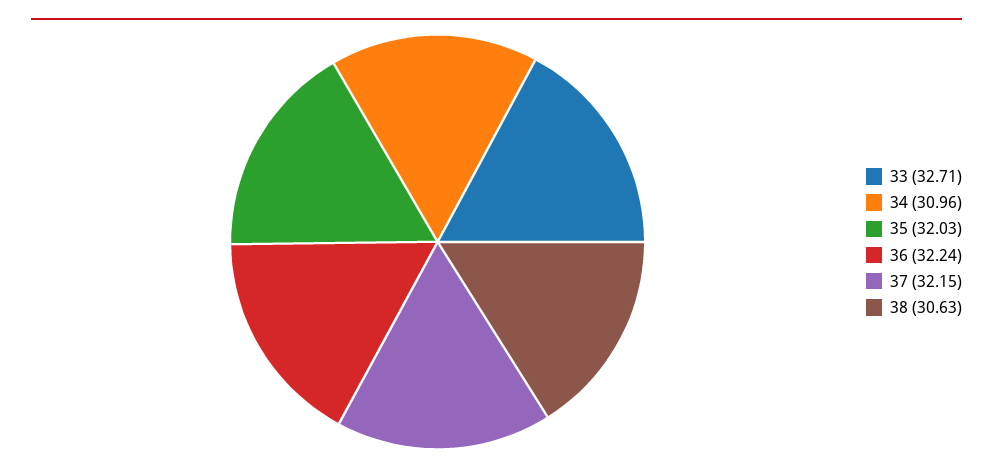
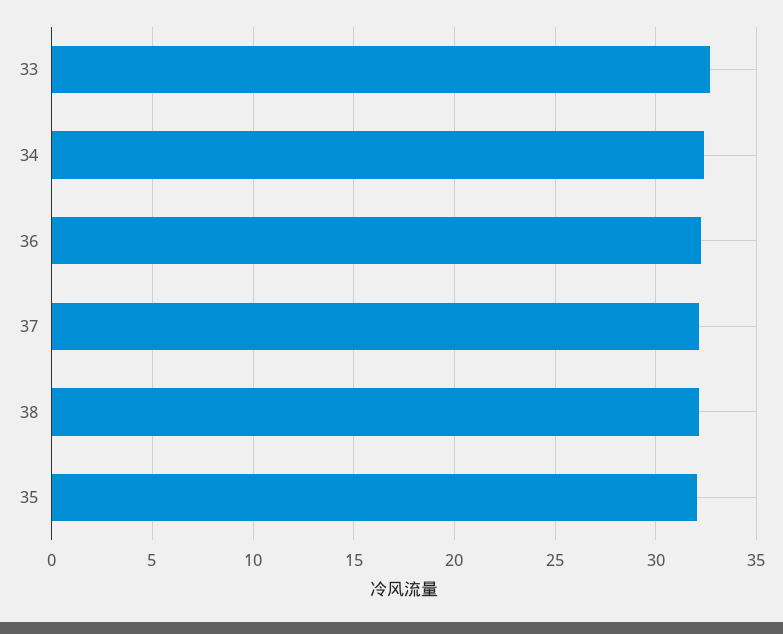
  {
    "33": 32.71,
-   "34": 30.96,
+   "34": 32.5,
    "35": 32.03,
    "36": 32.24,
    "37": 32.15,
-   "38": 30.63
+   "38": 32
  }

